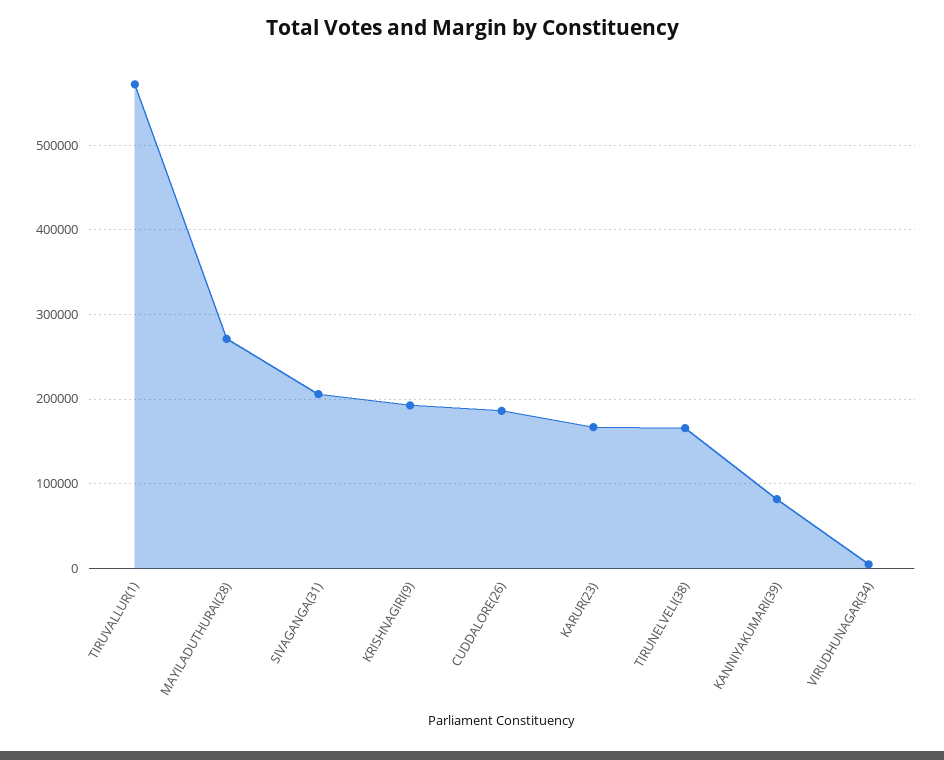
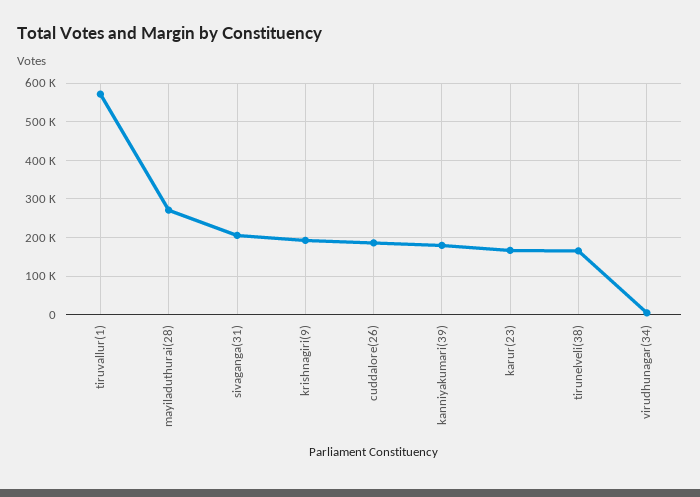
  {
    "TIRUVALLUR(1)": 570000,
    "MAYILADUTHURAI(28)": 270000,
    "SIVAGANGA(31)": 210000,
    "KRISHNAGIRI(9)": 190000,
    "CUDDALORE(26)": 190000,
    "KARUR(23)": 170000,
    "TIRUNELVELI(38)": 170000,
-   "KANNIYAKUMARI(39)": 80000,
+   "KANNIYAKUMARI(39)": 180000,
    "VIRUDHUNAGAR(34)": 0
  }

